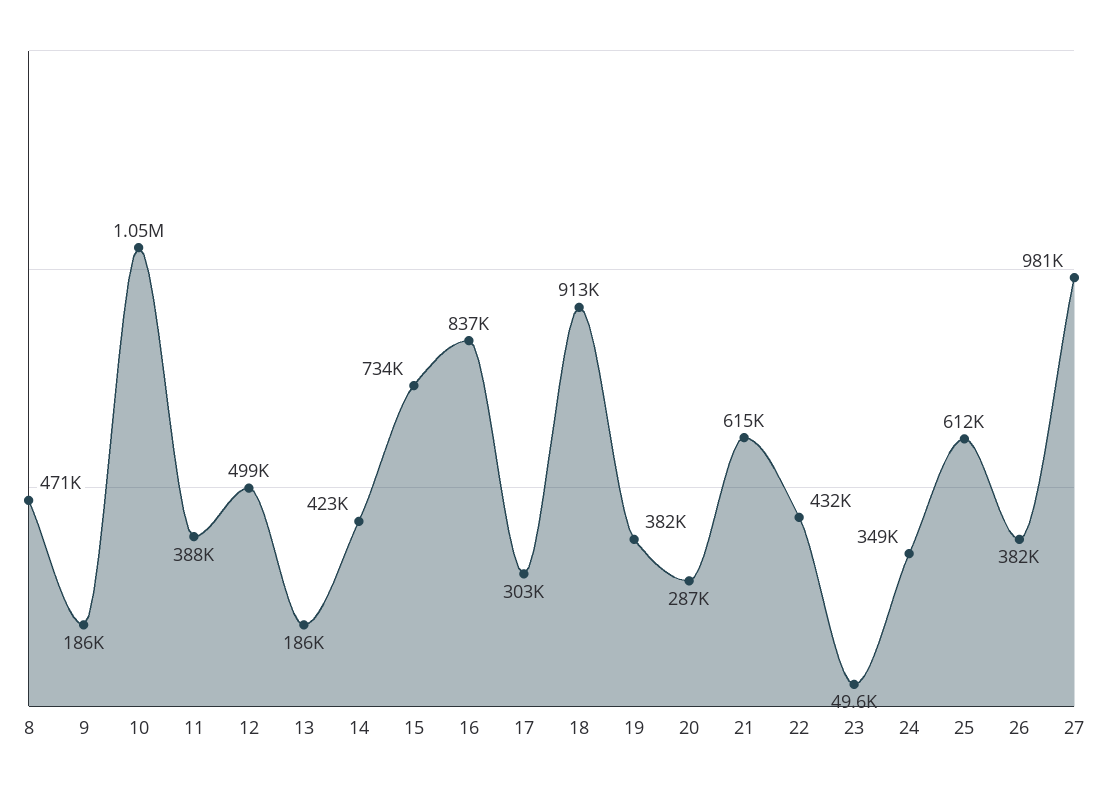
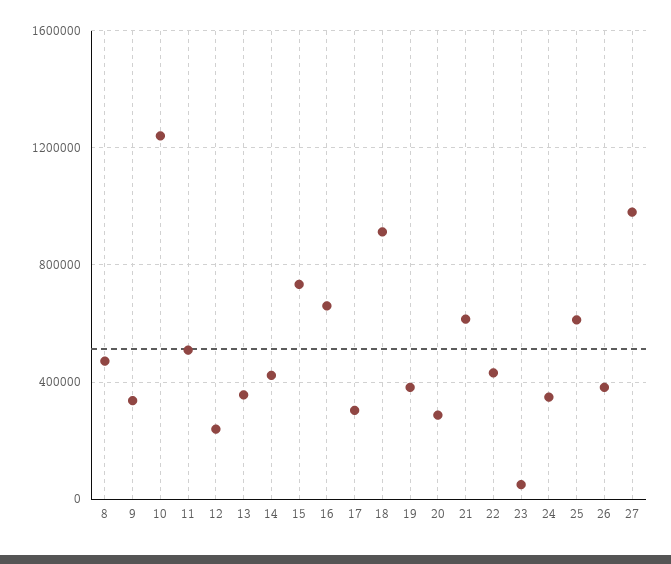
  {
    "8": 471000,
-   "9": 186000,
+   "9": 350000,
-   "10": 1050000,
+   "10": 1250000,
-   "11": 388000,
+   "11": 500000,
-   "12": 499000,
+   "12": 250000,
-   "13": 186000,
+   "13": 350000,
    "14": 423000,
    "15": 734000,
-   "16": 837000,
+   "16": 650000,
    "17": 303000,
    "18": 913000,
    "19": 382000,
    "20": 287000,
    "21": 615000,
    "22": 432000,
    "23": 49600,
    "24": 349000,
    "25": 612000,
    "26": 382000,
    "27": 981000
  }

